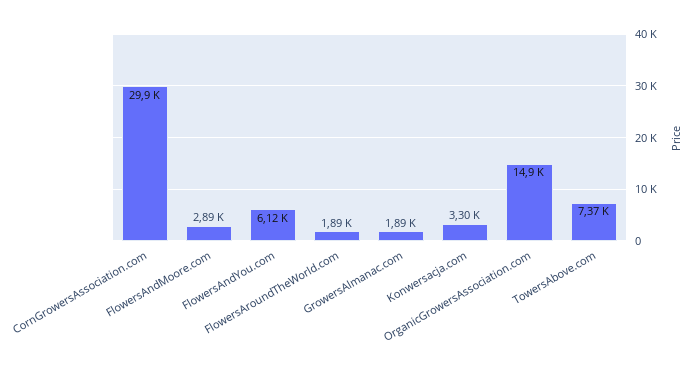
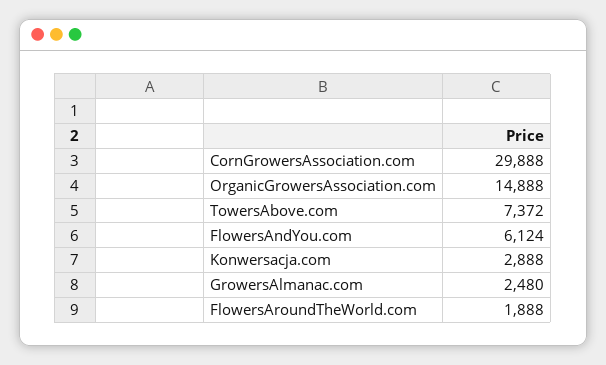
  {
    "CornGrowersAssociation.com": 29888,
-   "FlowersAndMoore.com": 2890,
    "FlowersAndYou.com": 6124,
    "FlowersAroundTheWorld.com": 1888,
-   "GrowersAlmanac.com": 1890,
+   "GrowersAlmanac.com": 2480,
-   "Konwersacja.com": 3300,
+   "Konwersacja.com": 2888,
    "OrganicGrowersAssociation.com": 14888,
    "TowersAbove.com": 7372
  }

